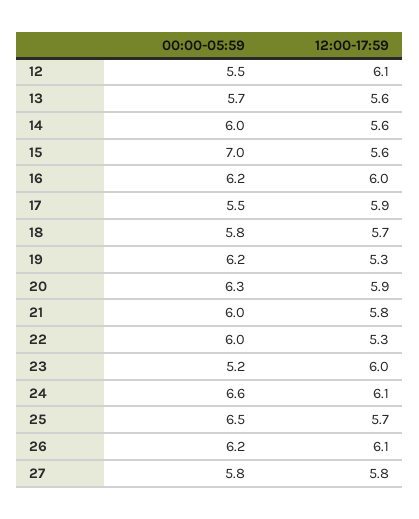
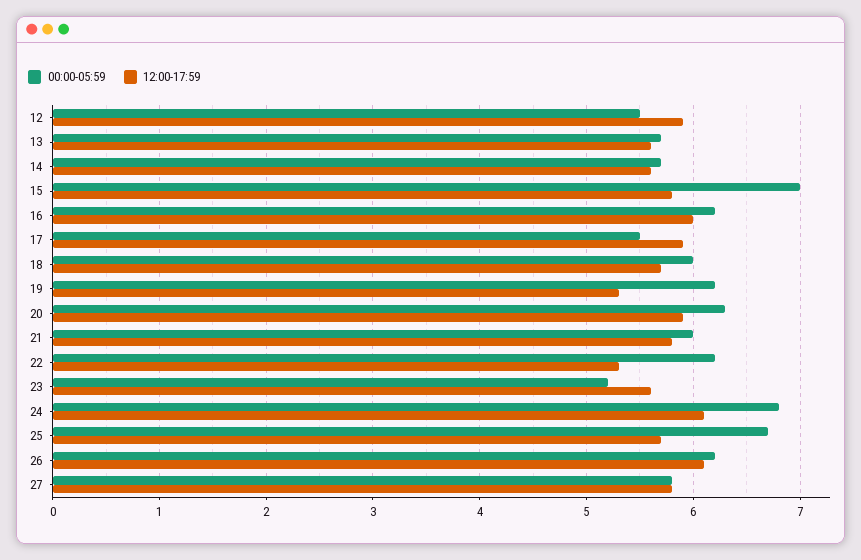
  {
    "00:00-05:59": {
      "12": 5.5,
      "13": 5.7,
-     "14": 6,
+     "14": 5.7,
      "15": 7,
      "16": 6.2,
      "17": 5.5,
-     "18": 5.8,
+     "18": 6,
      "19": 6.2,
      "20": 6.3,
      "21": 6,
-     "22": 6,
+     "22": 6.2,
      "23": 5.2,
-     "24": 6.6,
+     "24": 6.8,
-     "25": 6.5,
+     "25": 6.7,
      "26": 6.2,
      "27": 5.8
    },
    "12:00-17:59": {
-     "12": 6.1,
+     "12": 5.9,
      "13": 5.6,
      "14": 5.6,
-     "15": 5.6,
+     "15": 5.8,
      "16": 6,
      "17": 5.9,
      "18": 5.7,
      "19": 5.3,
      "20": 5.9,
      "21": 5.8,
      "22": 5.3,
-     "23": 6,
+     "23": 5.6,
      "24": 6.1,
      "25": 5.7,
      "26": 6.1,
      "27": 5.8
    }
  }

